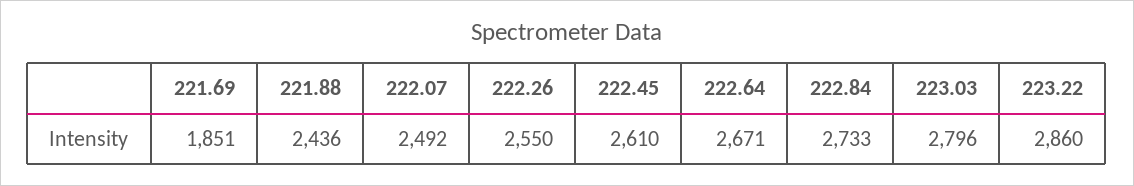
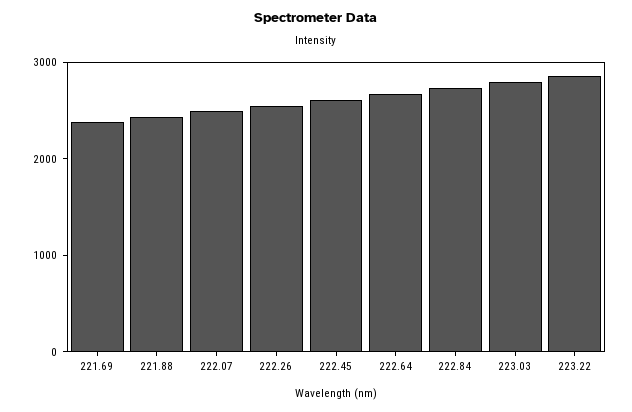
  {
-   "221.69": 1851,
+   "221.69": 2400,
    "221.88": 2436,
    "222.07": 2492,
    "222.26": 2550,
    "222.45": 2610,
    "222.64": 2671,
    "222.84": 2733,
    "223.03": 2796,
    "223.22": 2860
  }

